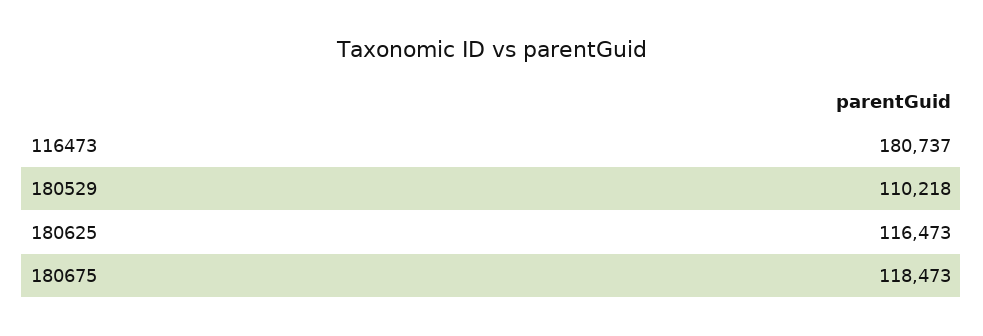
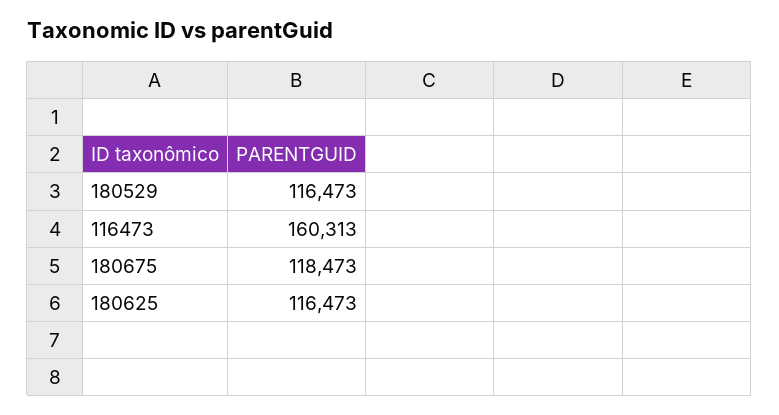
  {
-   "116473": 180737,
+   "116473": 160313,
-   "180529": 110218,
+   "180529": 116473,
    "180625": 116473,
    "180675": 118473
  }

